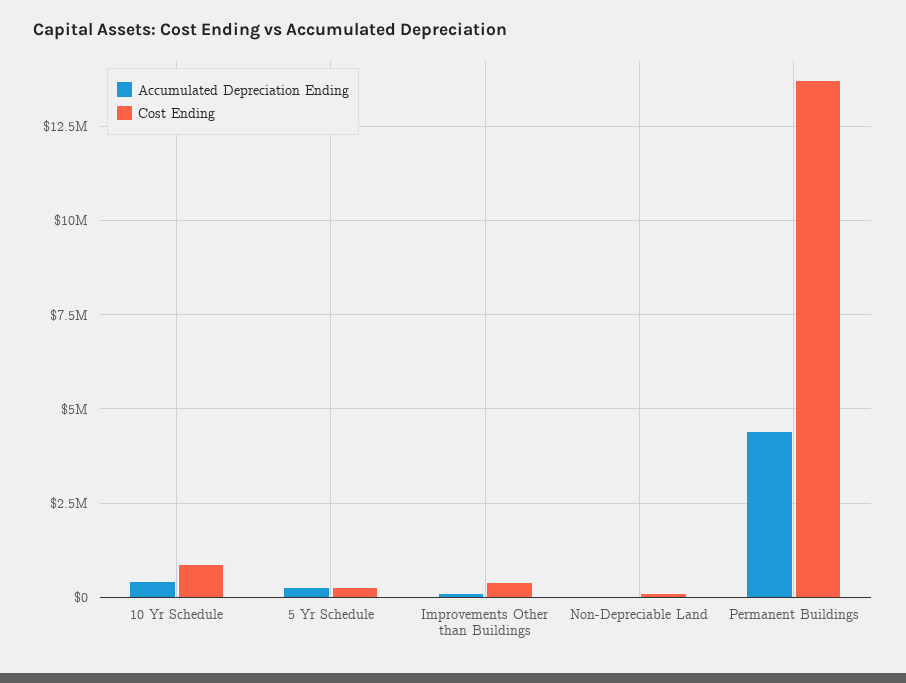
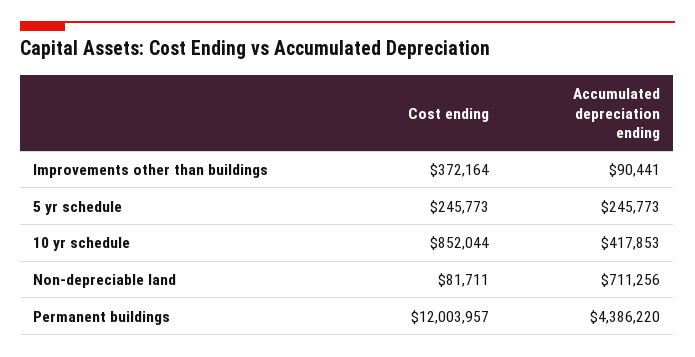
  {
    "Accumulated Depreciation Ending": {
      "10 Yr Schedule": 417853,
      "5 Yr Schedule": 245773,
      "Improvements Other than Buildings": 90441,
-     "Non-Depreciable Land": 0,
+     "Non-Depreciable Land": 711256,
      "Permanent Buildings": 4386220
    },
    "Cost Ending": {
      "10 Yr Schedule": 852044,
      "5 Yr Schedule": 245773,
      "Improvements Other than Buildings": 372164,
      "Non-Depreciable Land": 81711,
-     "Permanent Buildings": 13750000
+     "Permanent Buildings": 12003957
    }
  }

